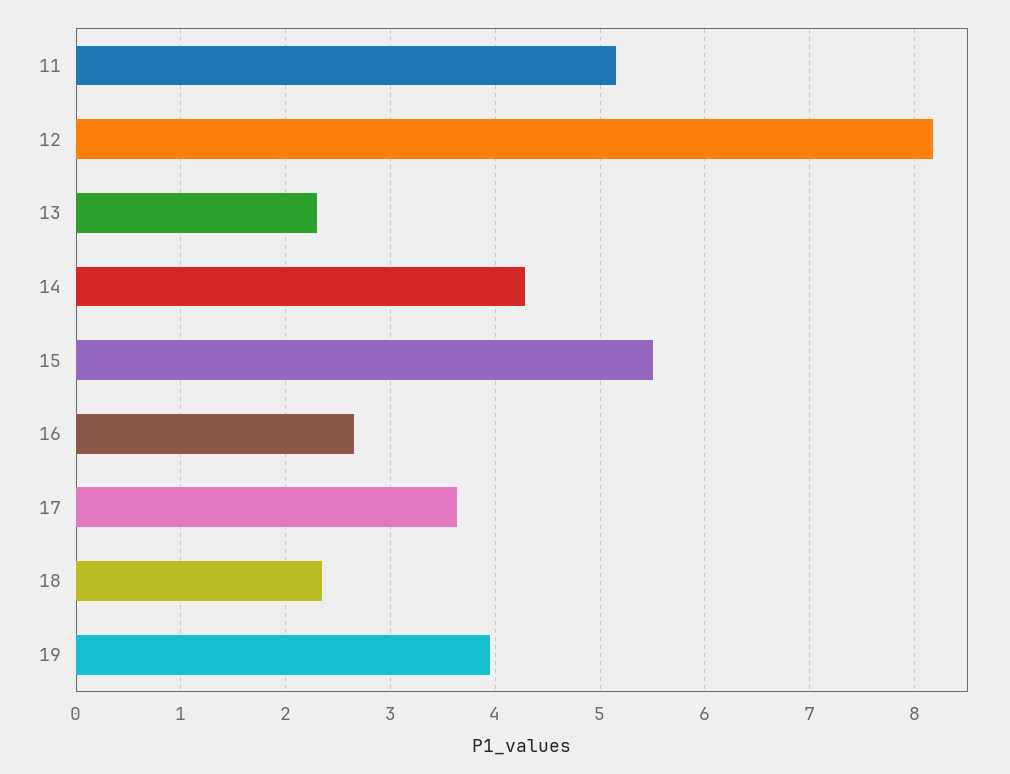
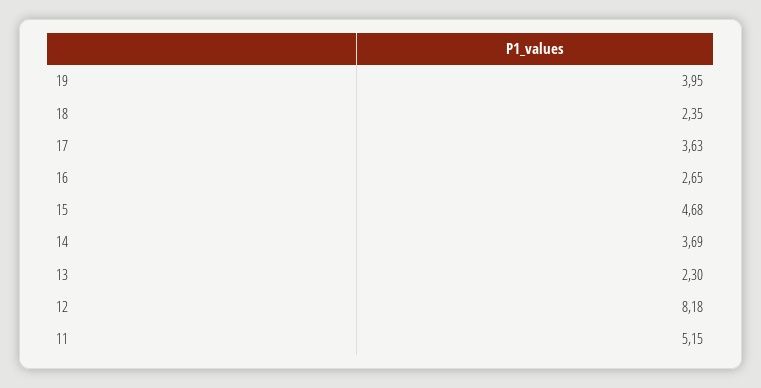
  {
    "11": 5.15,
    "12": 8.18,
    "13": 2.3,
-   "14": 4.3,
+   "14": 3.69,
-   "15": 5.5,
+   "15": 4.68,
    "16": 2.65,
    "17": 3.63,
    "18": 2.35,
    "19": 3.95
  }

